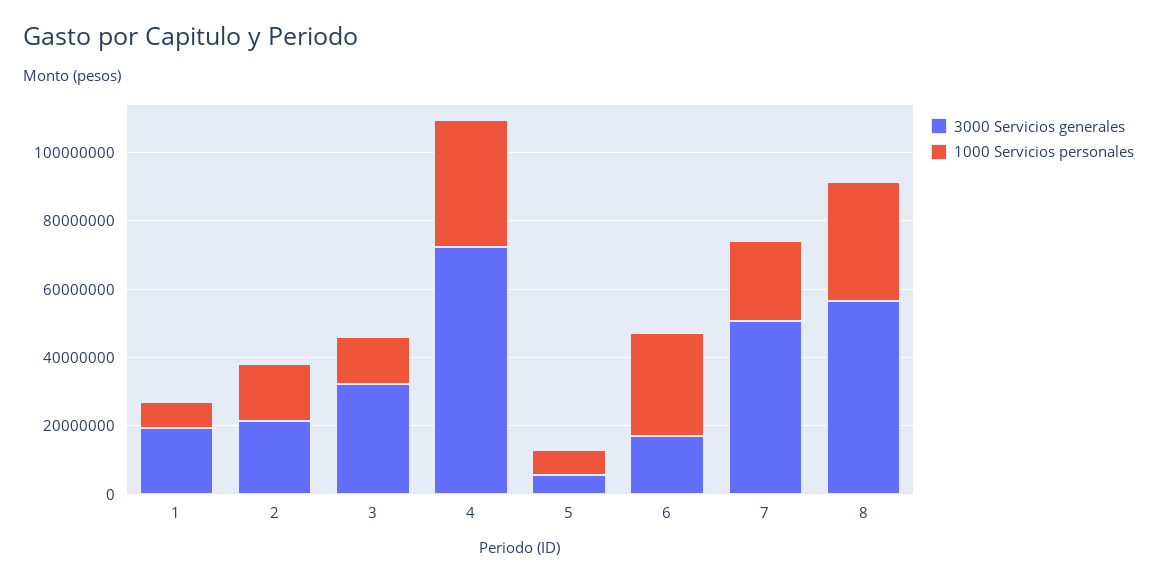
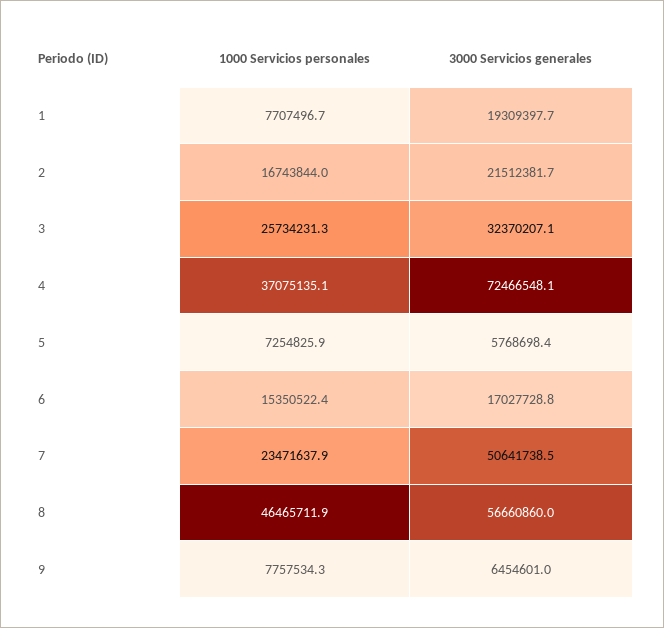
  {
    "3000 Servicios generales": {
      "1": 19309397.7,
      "2": 21512381.7,
      "3": 32370207.1,
      "4": 72466548.1,
      "5": 5768698.4,
      "6": 17027728.8,
      "7": 50641738.5,
-     "8": 56660860
+     "8": 56660860,
+     "9": 6454601
    },
    "1000 Servicios personales": {
      "1": 7707496.7,
      "2": 16743844,
-     "3": 15000000,
+     "3": 25734231.3,
      "4": 37075135.1,
      "5": 7254825.9,
-     "6": 30000000,
+     "6": 15350522.4,
      "7": 23471637.9,
-     "8": 35000000
+     "8": 46465711.9,
+     "9": 7757534.3
    }
  }

